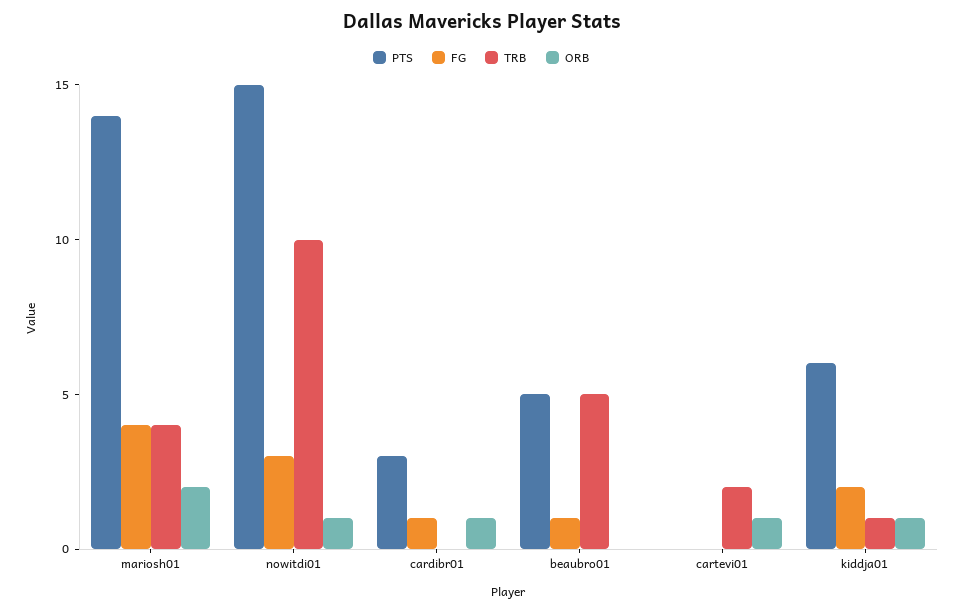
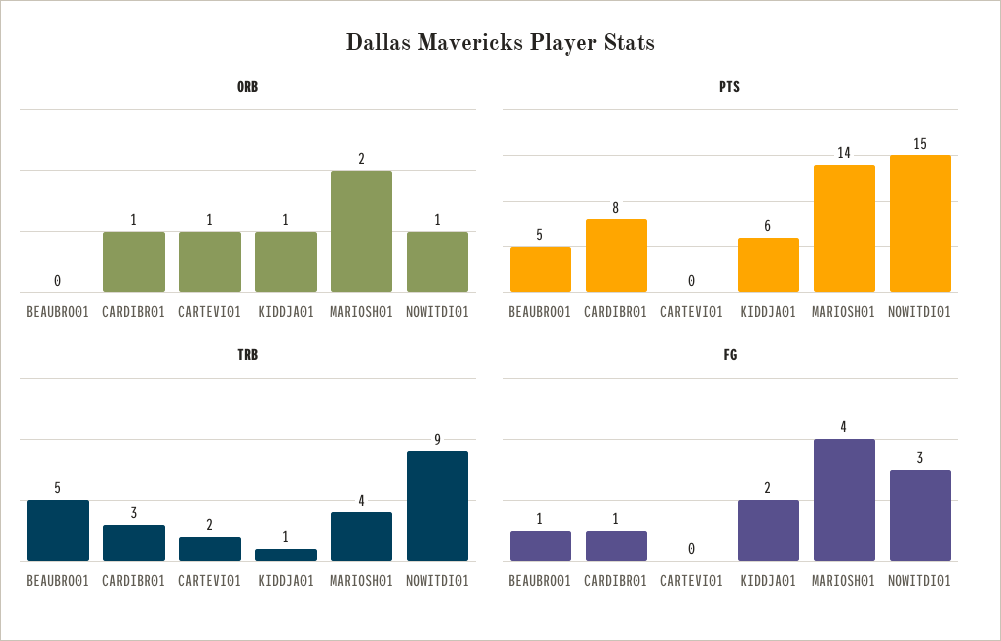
  {
    "PTS": {
      "mariosh01": 14,
      "nowitdi01": 15,
-     "cardibr01": 3,
+     "cardibr01": 8,
      "beaubro01": 5,
      "cartevi01": 0,
      "kiddja01": 6
    },
    "FG": {
      "mariosh01": 4,
      "nowitdi01": 3,
      "cardibr01": 1,
      "beaubro01": 1,
      "cartevi01": 0,
      "kiddja01": 2
    },
    "TRB": {
      "mariosh01": 4,
-     "nowitdi01": 10,
+     "nowitdi01": 9,
-     "cardibr01": 0,
+     "cardibr01": 3,
      "beaubro01": 5,
      "cartevi01": 2,
      "kiddja01": 1
    },
    "ORB": {
      "mariosh01": 2,
      "nowitdi01": 1,
      "cardibr01": 1,
      "beaubro01": 0,
      "cartevi01": 1,
      "kiddja01": 1
    }
  }

